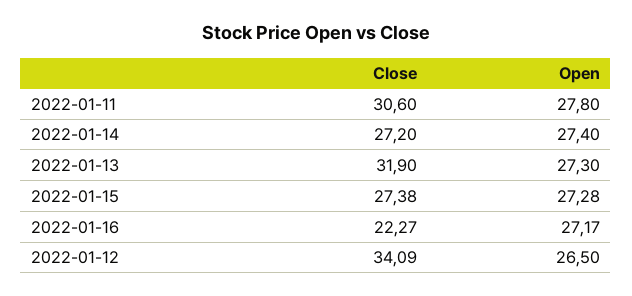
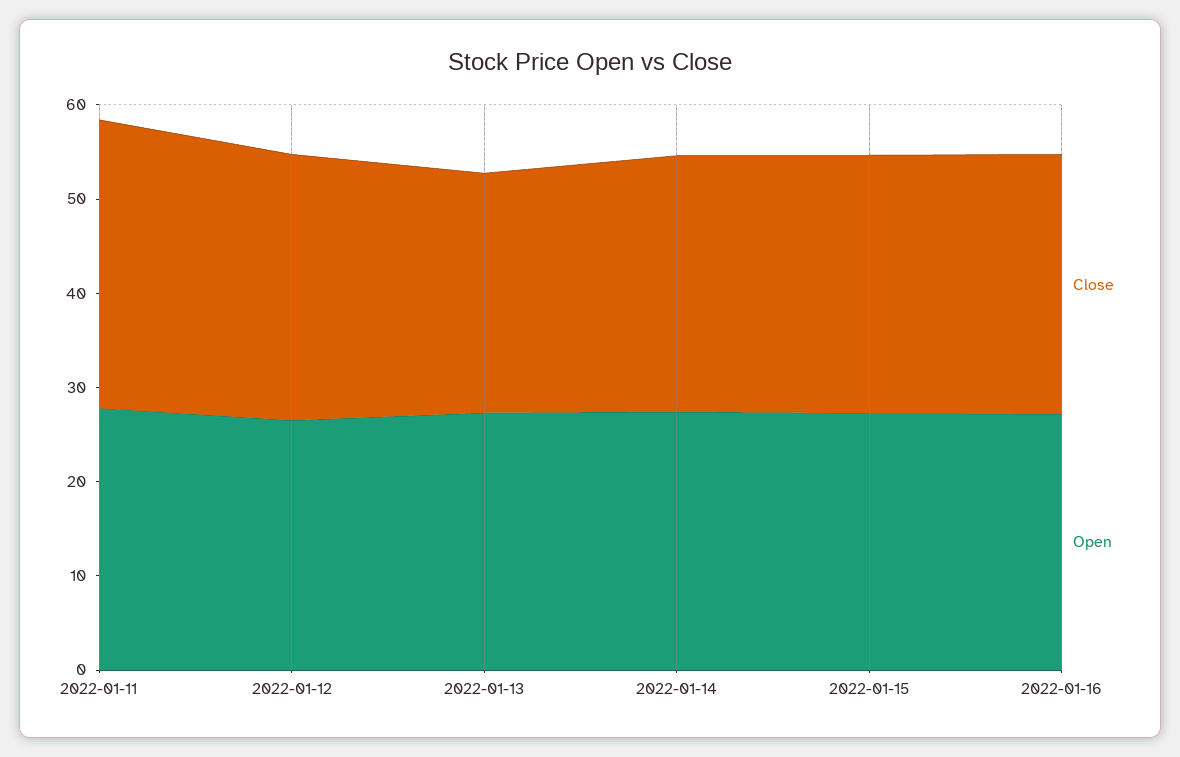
  {
    "Close": {
      "2022-01-11": 30.6,
      "2022-01-14": 27.2,
-     "2022-01-13": 31.9,
+     "2022-01-13": 26,
      "2022-01-15": 27.38,
-     "2022-01-16": 22.27,
+     "2022-01-16": 28,
-     "2022-01-12": 34.09
+     "2022-01-12": 28
    },
    "Open": {
      "2022-01-11": 27.8,
      "2022-01-14": 27.4,
      "2022-01-13": 27.3,
      "2022-01-15": 27.28,
      "2022-01-16": 27.17,
      "2022-01-12": 26.5
    }
  }

